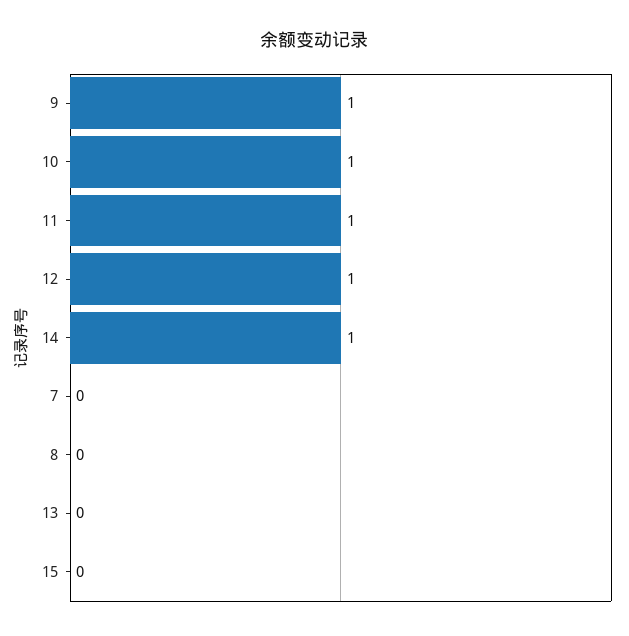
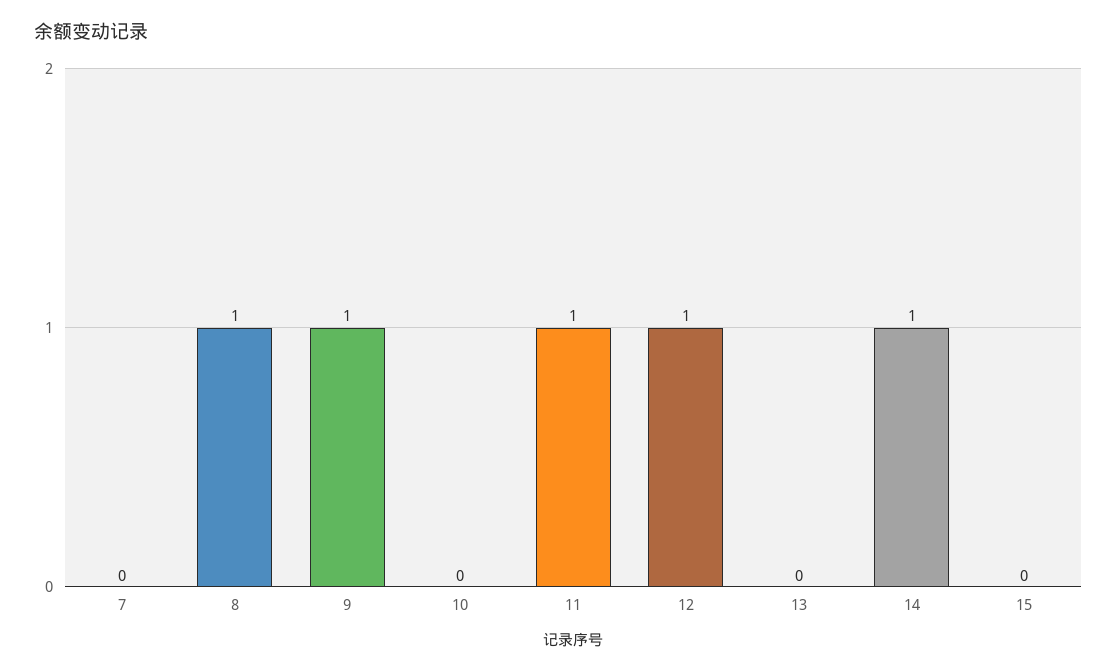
  {
    "9": 1,
-   "10": 1,
+   "10": 0,
    "11": 1,
    "12": 1,
    "14": 1,
    "7": 0,
-   "8": 0,
+   "8": 1,
    "13": 0,
    "15": 0
  }

